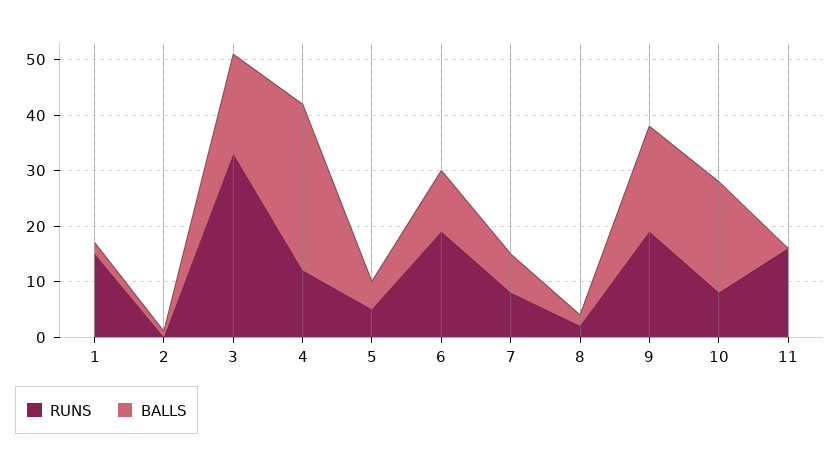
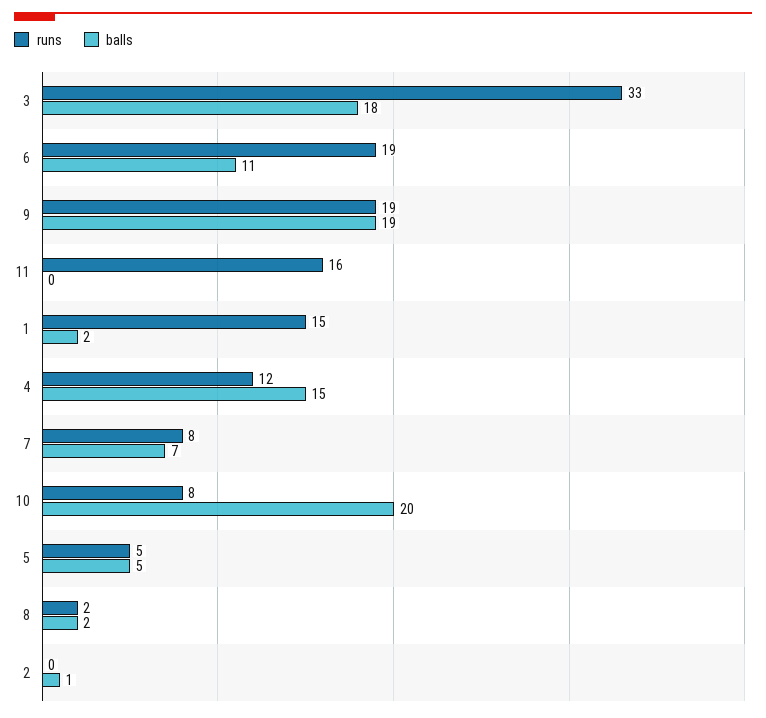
  {
    "RUNS": {
      "1": 15,
      "2": 0,
      "3": 33,
      "4": 12,
      "5": 5,
      "6": 19,
      "7": 8,
      "8": 2,
      "9": 19,
      "10": 8,
      "11": 16
    },
    "BALLS": {
      "1": 2,
      "2": 1,
      "3": 18,
-     "4": 30,
+     "4": 15,
      "5": 5,
      "6": 11,
      "7": 7,
      "8": 2,
      "9": 19,
      "10": 20,
      "11": 0
    }
  }

